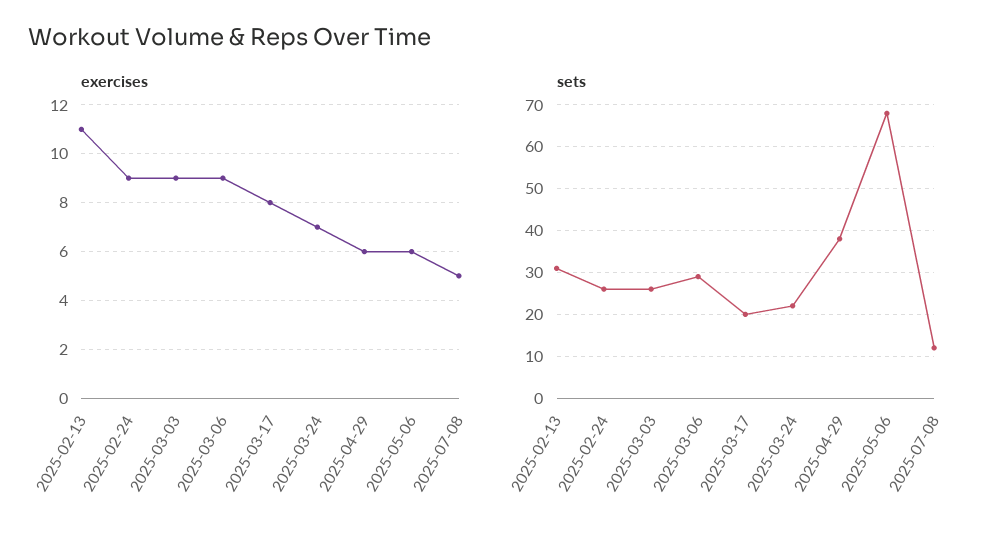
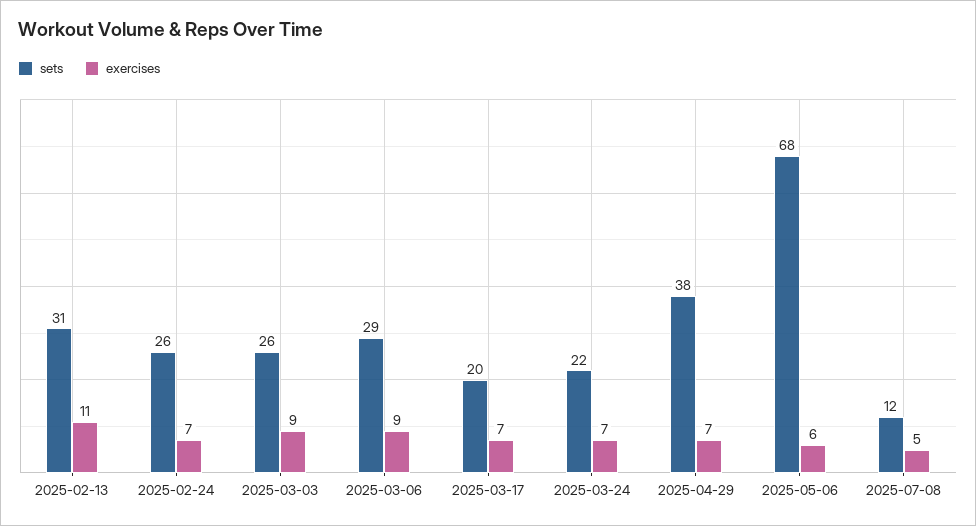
  {
    "exercises": {
      "2025-02-13": 11,
-     "2025-02-24": 9,
+     "2025-02-24": 7,
      "2025-03-03": 9,
      "2025-03-06": 9,
-     "2025-03-17": 8,
+     "2025-03-17": 7,
      "2025-03-24": 7,
-     "2025-04-29": 6,
+     "2025-04-29": 7,
      "2025-05-06": 6,
      "2025-07-08": 5
    },
    "sets": {
      "2025-02-13": 31,
      "2025-02-24": 26,
      "2025-03-03": 26,
      "2025-03-06": 29,
      "2025-03-17": 20,
      "2025-03-24": 22,
      "2025-04-29": 38,
      "2025-05-06": 68,
      "2025-07-08": 12
    }
  }

